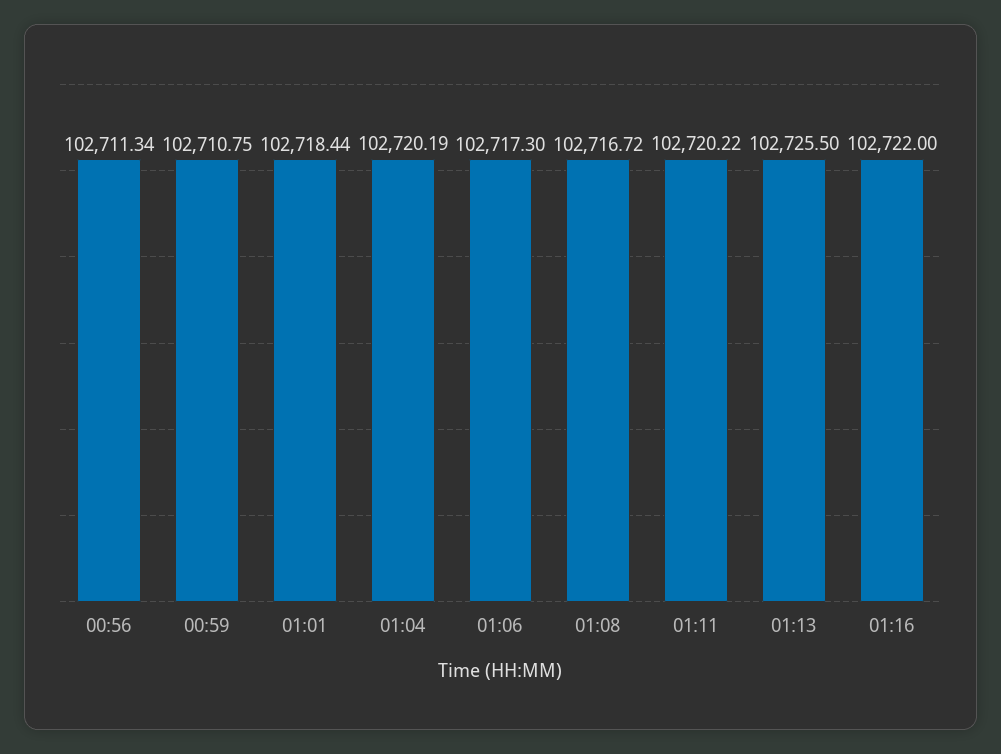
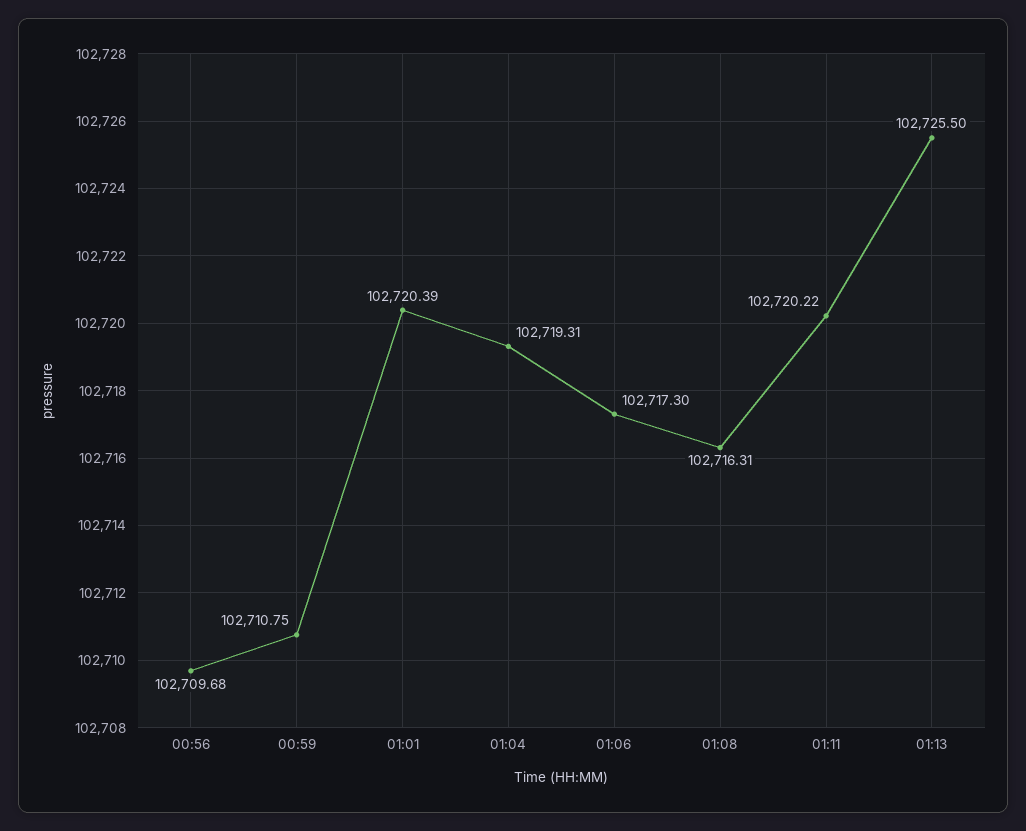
  {
-   "00:56": 102711.34,
+   "00:56": 102709.68,
    "00:59": 102710.75,
-   "01:01": 102718.44,
+   "01:01": 102720.39,
-   "01:04": 102720.19,
+   "01:04": 102719.31,
    "01:06": 102717.3,
-   "01:08": 102716.72,
+   "01:08": 102716.31,
    "01:11": 102720.22,
-   "01:13": 102725.5,
+   "01:13": 102725.5
-   "01:16": 102722
  }

